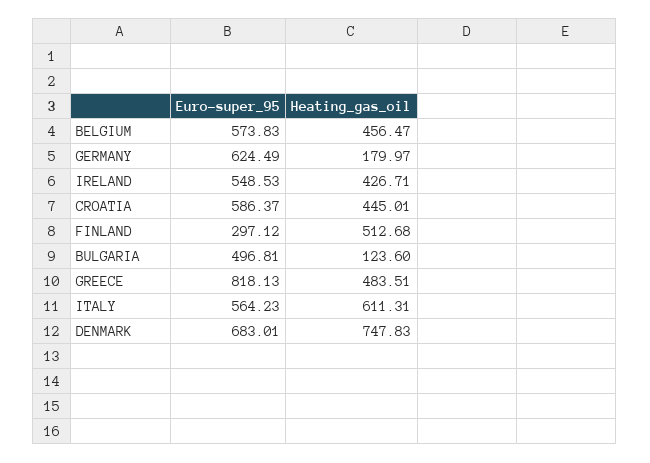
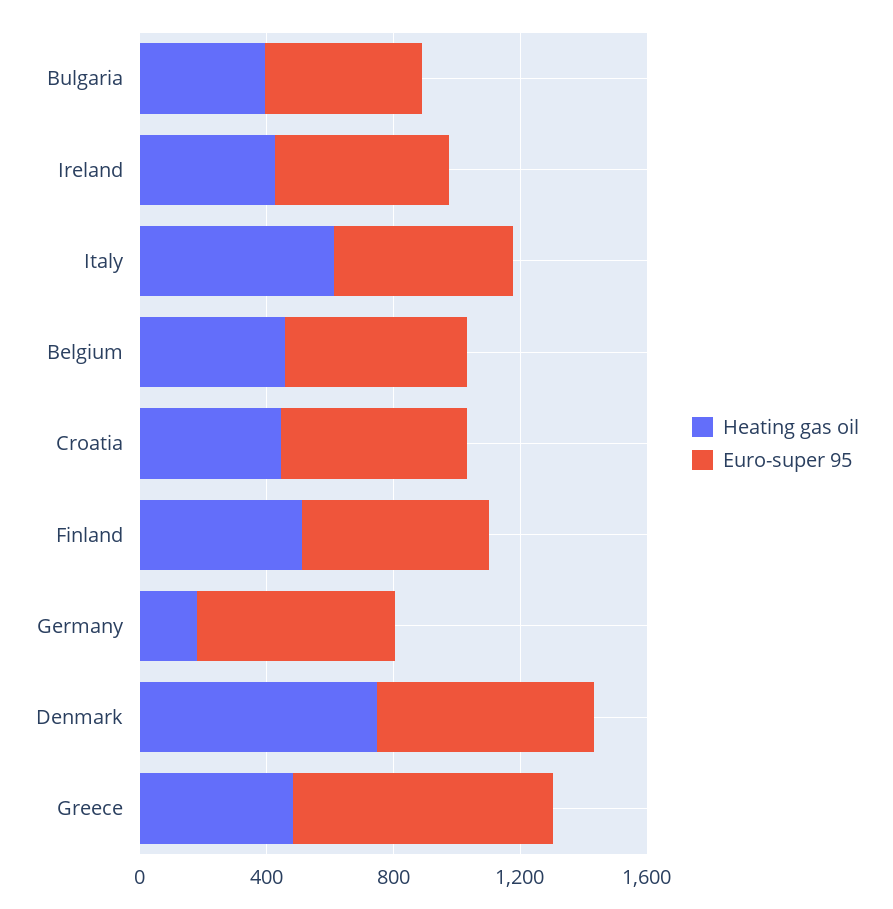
  {
    "Euro-super_95": {
      "BELGIUM": 573.83,
      "GERMANY": 624.49,
      "IRELAND": 548.53,
      "CROATIA": 586.37,
-     "FINLAND": 297.12,
+     "FINLAND": 600,
      "BULGARIA": 496.81,
      "GREECE": 818.13,
      "ITALY": 564.23,
      "DENMARK": 683.01
    },
    "Heating_gas_oil": {
      "BELGIUM": 456.47,
      "GERMANY": 179.97,
      "IRELAND": 426.71,
      "CROATIA": 445.01,
      "FINLAND": 512.68,
-     "BULGARIA": 123.6,
+     "BULGARIA": 400,
      "GREECE": 483.51,
      "ITALY": 611.31,
      "DENMARK": 747.83
    }
  }

